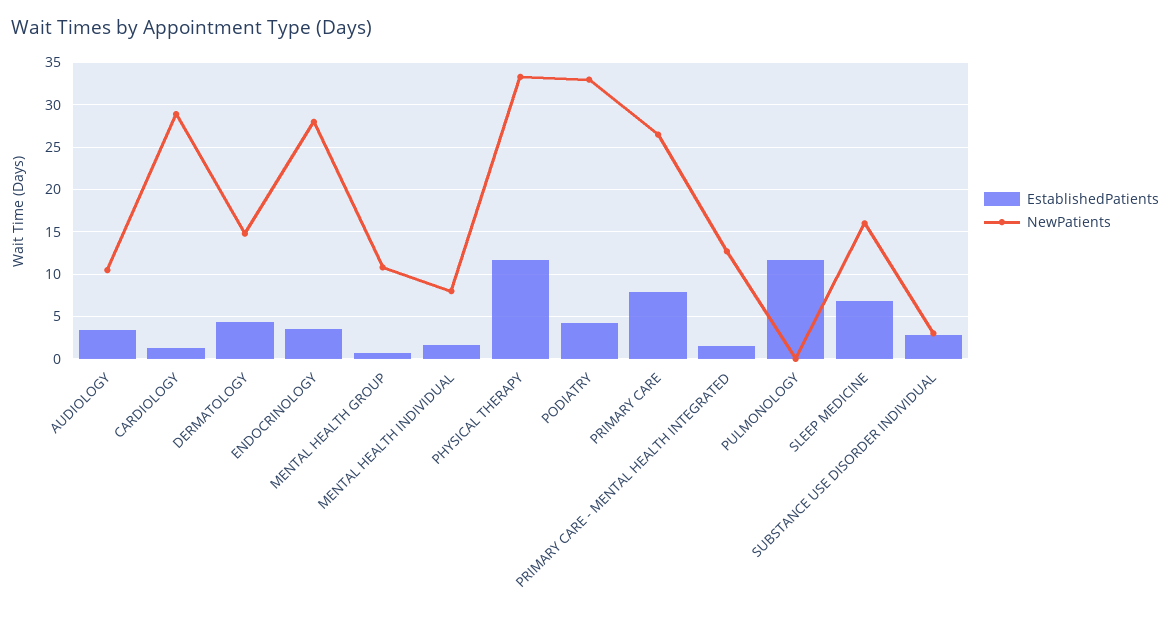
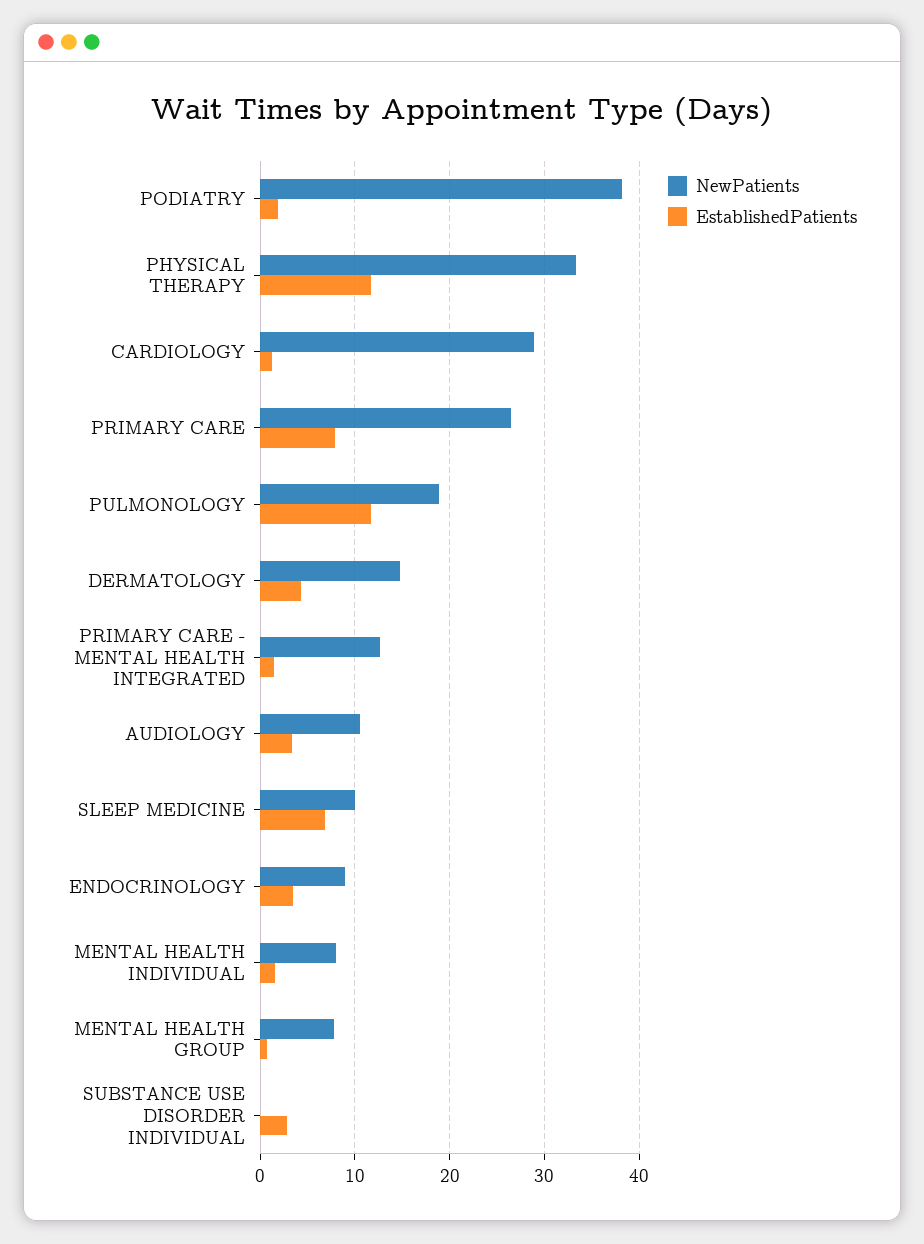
  {
    "EstablishedPatients": {
      "AUDIOLOGY": 3,
      "CARDIOLOGY": 1,
      "DERMATOLOGY": 4,
      "ENDOCRINOLOGY": 4,
      "MENTAL HEALTH GROUP": 1,
      "MENTAL HEALTH INDIVIDUAL": 2,
      "PHYSICAL THERAPY": 12,
-     "PODIATRY": 4,
+     "PODIATRY": 2,
      "PRIMARY CARE": 8,
      "PRIMARY CARE - MENTAL HEALTH INTEGRATED": 2,
      "PULMONOLOGY": 12,
      "SLEEP MEDICINE": 7,
      "SUBSTANCE USE DISORDER INDIVIDUAL": 3
    },
    "NewPatients": {
      "AUDIOLOGY": 11,
      "CARDIOLOGY": 29,
      "DERMATOLOGY": 15,
-     "ENDOCRINOLOGY": 28,
+     "ENDOCRINOLOGY": 9,
-     "MENTAL HEALTH GROUP": 11,
+     "MENTAL HEALTH GROUP": 8,
      "MENTAL HEALTH INDIVIDUAL": 8,
      "PHYSICAL THERAPY": 33,
-     "PODIATRY": 33,
+     "PODIATRY": 38,
      "PRIMARY CARE": 27,
      "PRIMARY CARE - MENTAL HEALTH INTEGRATED": 13,
-     "PULMONOLOGY": 0,
+     "PULMONOLOGY": 19,
-     "SLEEP MEDICINE": 16,
+     "SLEEP MEDICINE": 10,
-     "SUBSTANCE USE DISORDER INDIVIDUAL": 3
+     "SUBSTANCE USE DISORDER INDIVIDUAL": 0
    }
  }

